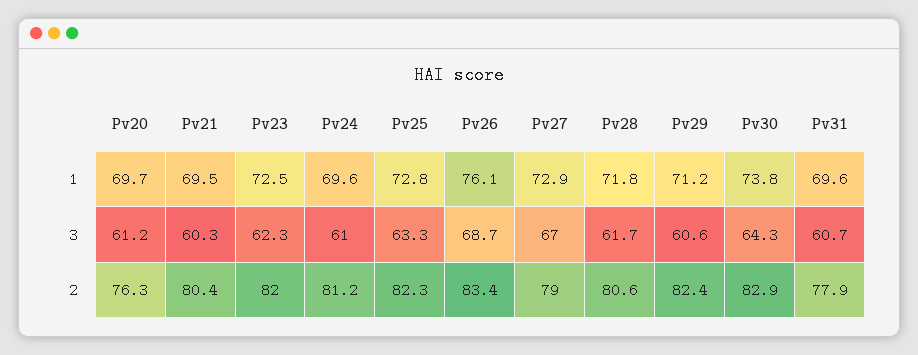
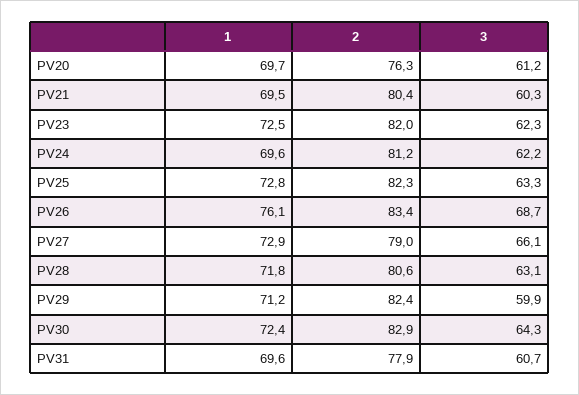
  {
    "Pv20": {
      "1": 69.7,
      "3": 61.2,
      "2": 76.3
    },
    "Pv21": {
      "1": 69.5,
      "3": 60.3,
      "2": 80.4
    },
    "Pv23": {
      "1": 72.5,
      "3": 62.3,
      "2": 82
    },
    "Pv24": {
      "1": 69.6,
-     "3": 61,
+     "3": 62.2,
      "2": 81.2
    },
    "Pv25": {
      "1": 72.8,
      "3": 63.3,
      "2": 82.3
    },
    "Pv26": {
      "1": 76.1,
      "3": 68.7,
      "2": 83.4
    },
    "Pv27": {
      "1": 72.9,
-     "3": 67,
+     "3": 66.1,
      "2": 79
    },
    "Pv28": {
      "1": 71.8,
-     "3": 61.7,
+     "3": 63.1,
      "2": 80.6
    },
    "Pv29": {
      "1": 71.2,
-     "3": 60.6,
+     "3": 59.9,
      "2": 82.4
    },
    "Pv30": {
-     "1": 73.8,
+     "1": 72.4,
      "3": 64.3,
      "2": 82.9
    },
    "Pv31": {
      "1": 69.6,
      "3": 60.7,
      "2": 77.9
    }
  }

